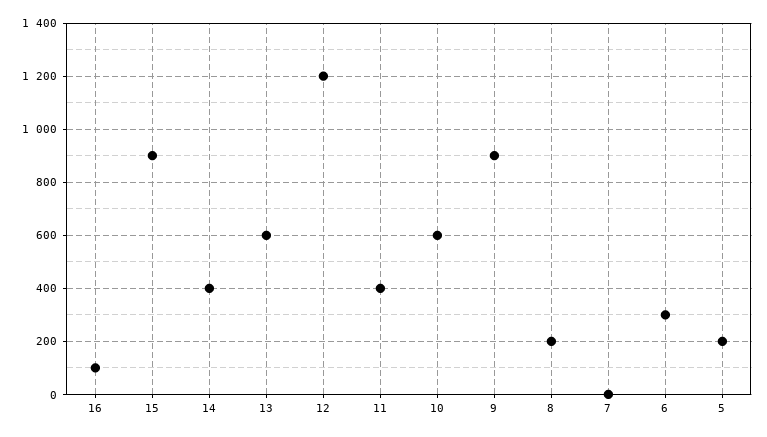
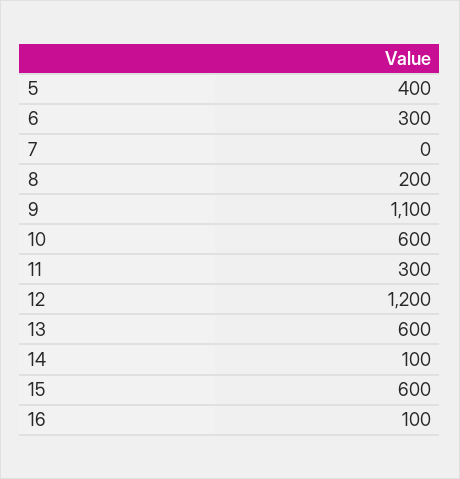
  {
    "16": 100,
-   "15": 900,
+   "15": 600,
-   "14": 400,
+   "14": 100,
    "13": 600,
    "12": 1200,
-   "11": 400,
+   "11": 300,
    "10": 600,
-   "9": 900,
+   "9": 1100,
    "8": 200,
    "7": 0,
    "6": 300,
-   "5": 200
+   "5": 400
  }

